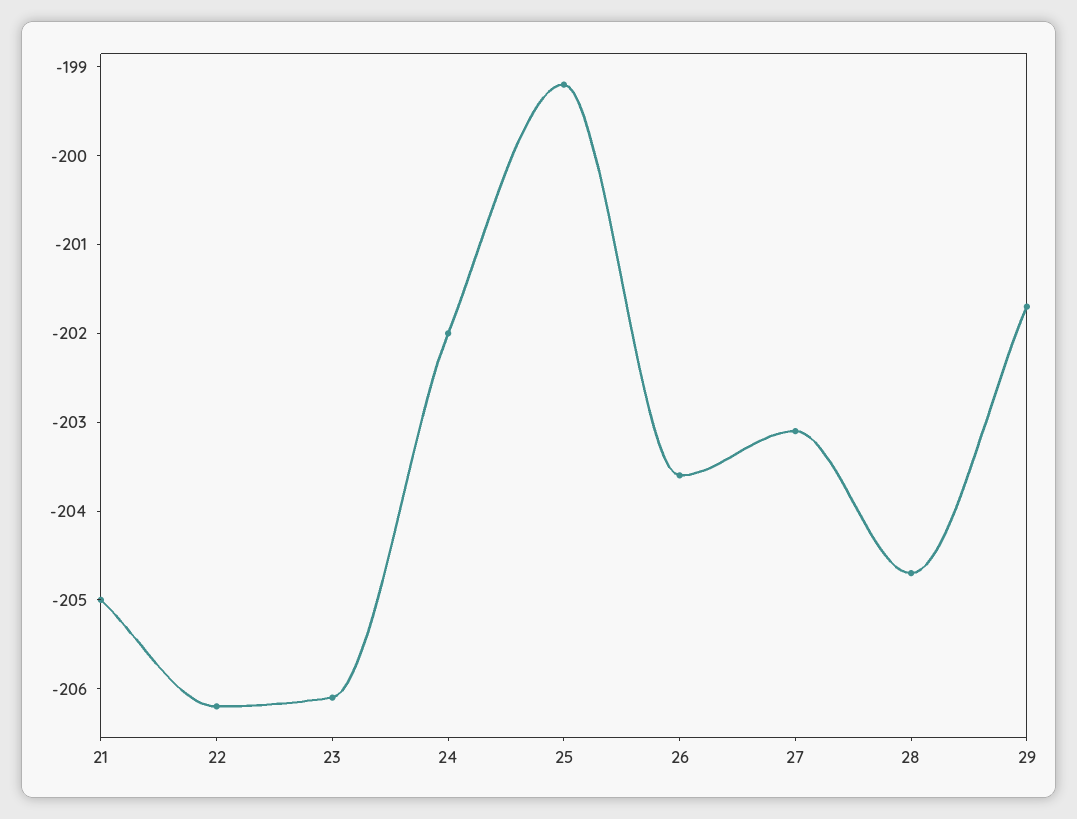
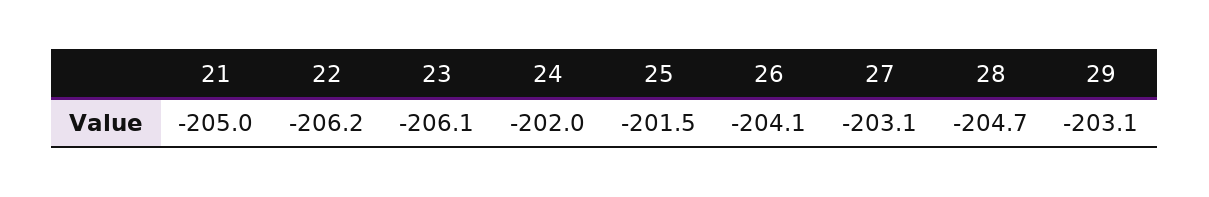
  {
    "21": -205,
    "22": -206.2,
    "23": -206.1,
    "24": -202,
-   "25": -199.2,
+   "25": -201.5,
-   "26": -203.6,
+   "26": -204.1,
    "27": -203.1,
    "28": -204.7,
-   "29": -201.7
+   "29": -203.1
  }

